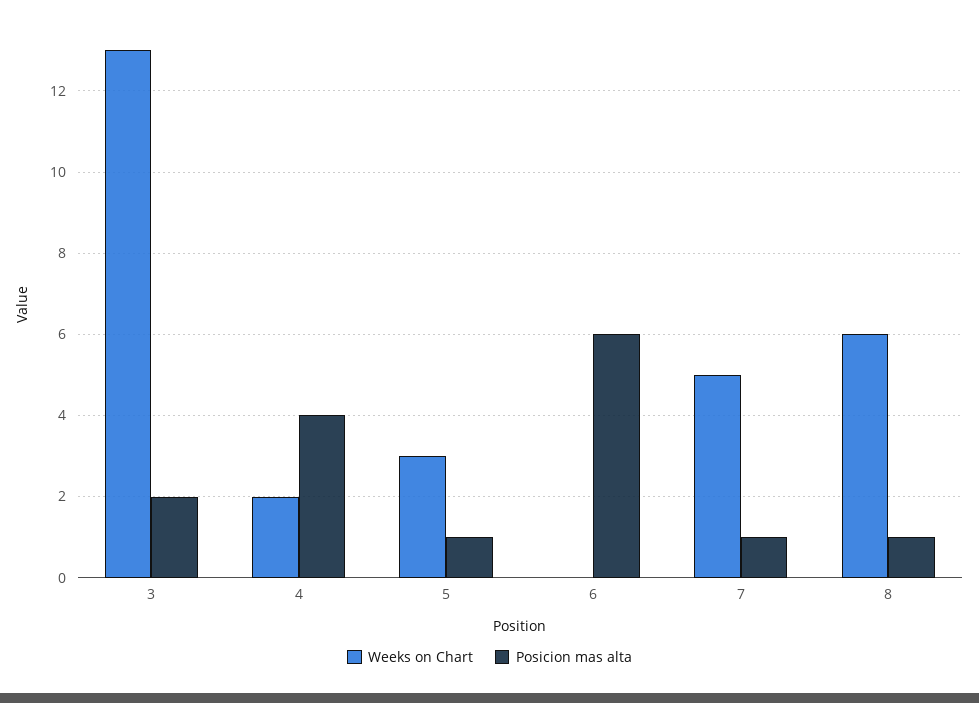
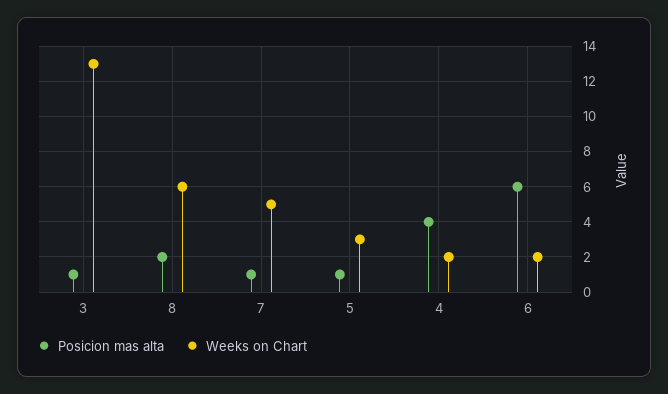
  {
    "Weeks on Chart": {
      "3": 13,
      "4": 2,
      "5": 3,
-     "6": 0,
+     "6": 2,
      "7": 5,
      "8": 6
    },
    "Posicion mas alta": {
-     "3": 2,
+     "3": 1,
      "4": 4,
      "5": 1,
      "6": 6,
      "7": 1,
-     "8": 1
+     "8": 2
    }
  }

